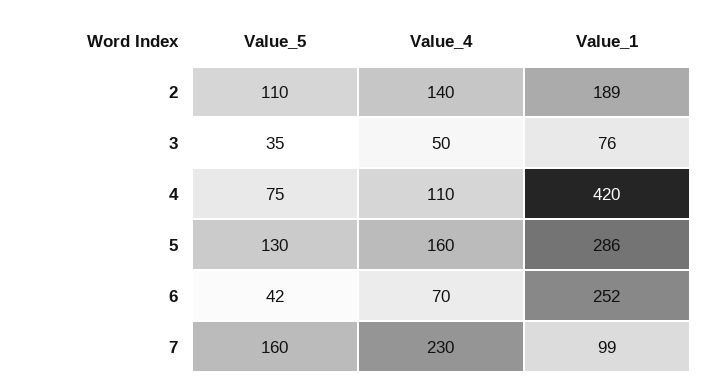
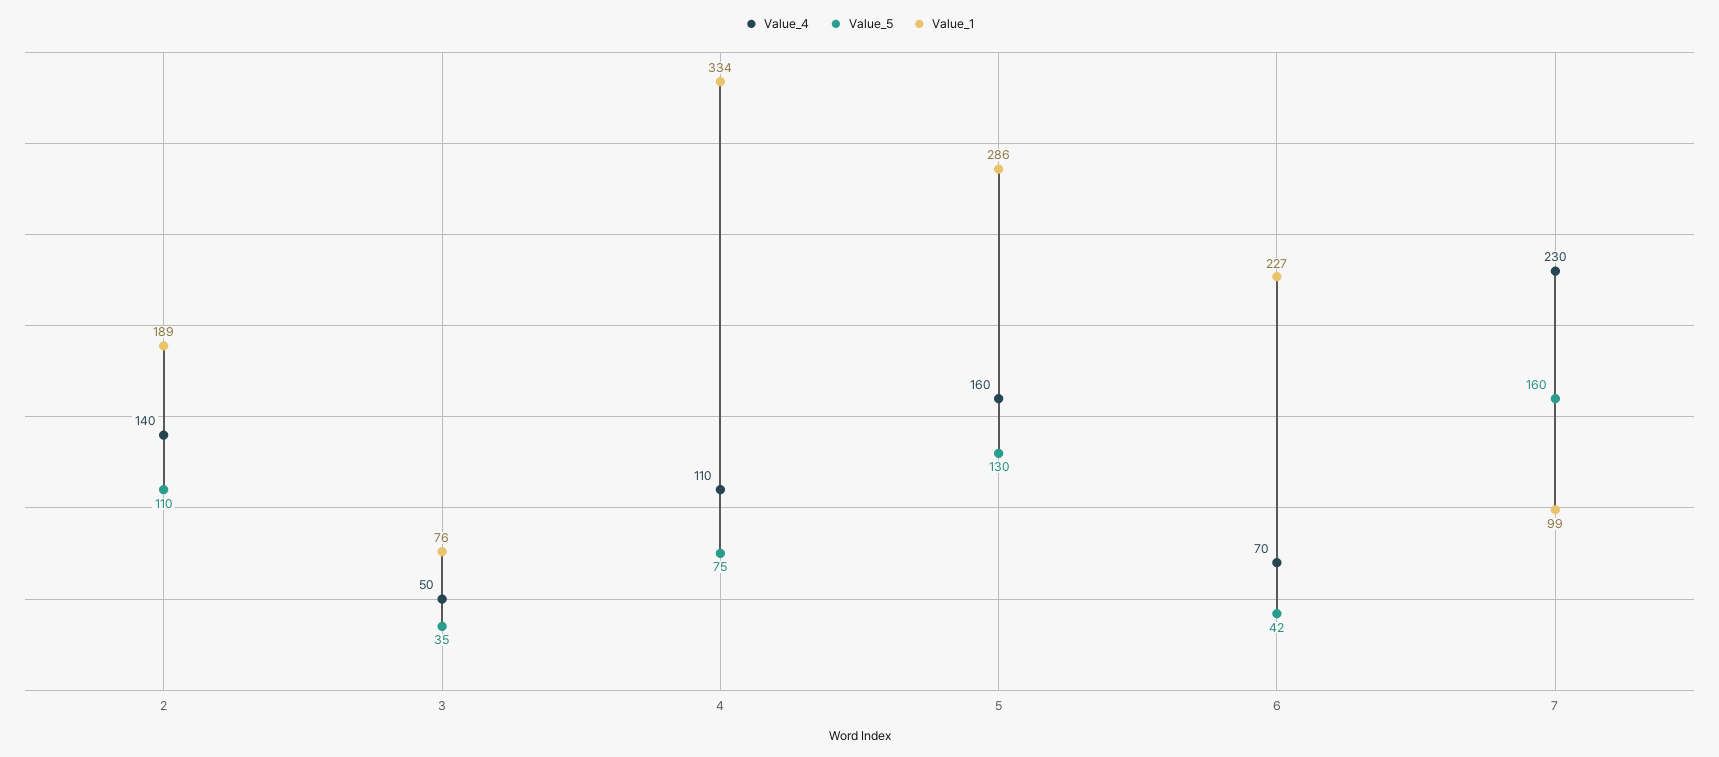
  {
    "Value_5": {
      "2": 110,
      "3": 35,
      "4": 75,
      "5": 130,
      "6": 42,
      "7": 160
    },
    "Value_4": {
      "2": 140,
      "3": 50,
      "4": 110,
      "5": 160,
      "6": 70,
      "7": 230
    },
    "Value_1": {
      "2": 189,
      "3": 76,
-     "4": 420,
+     "4": 334,
      "5": 286,
-     "6": 252,
+     "6": 227,
      "7": 99
    }
  }

